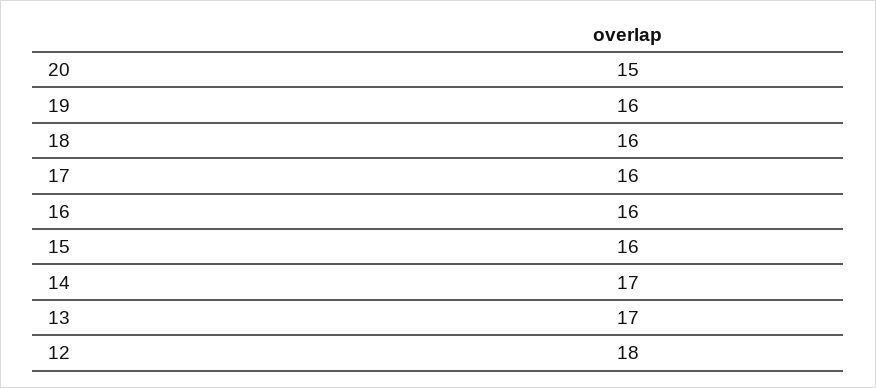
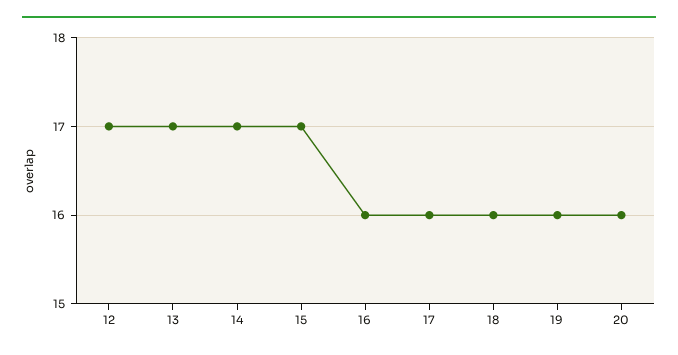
  {
-   "20": 15,
+   "20": 16,
    "19": 16,
    "18": 16,
    "17": 16,
    "16": 16,
-   "15": 16,
+   "15": 17,
    "14": 17,
    "13": 17,
-   "12": 18
+   "12": 17
  }

